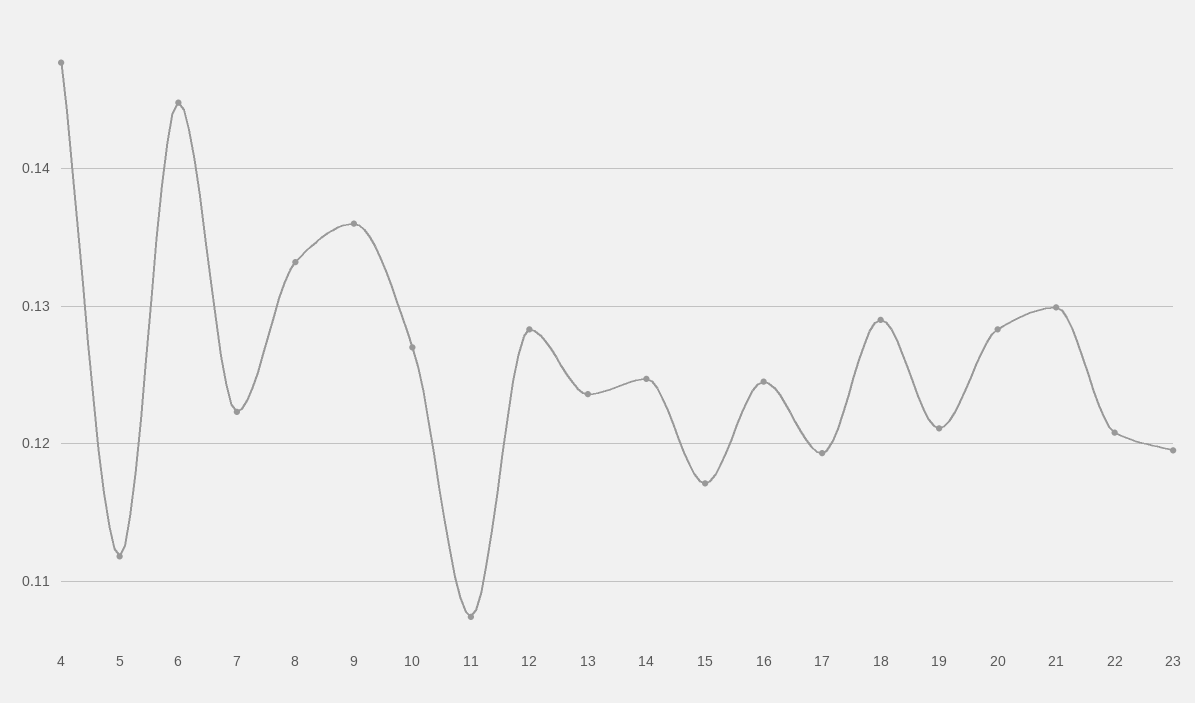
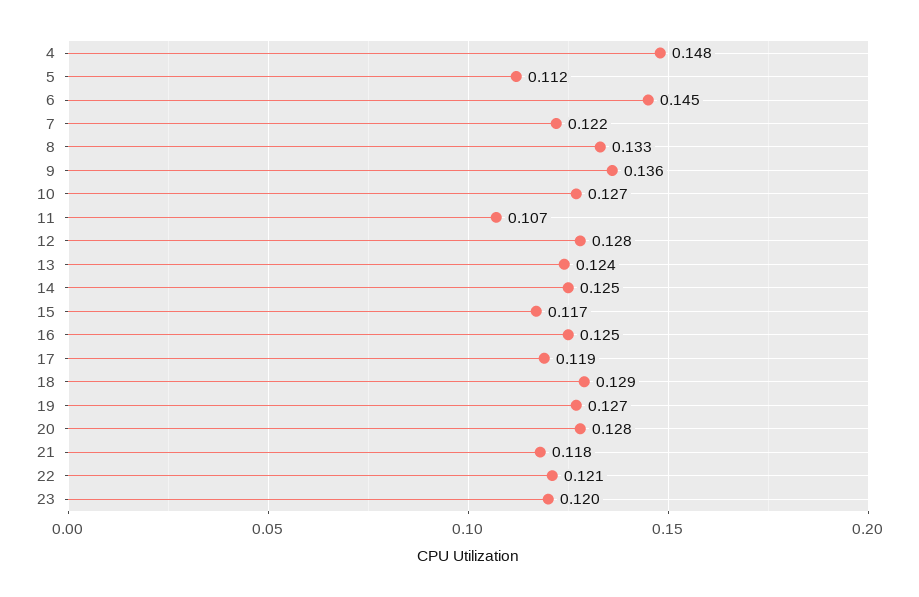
  {
    "4": 0.148,
    "5": 0.112,
    "6": 0.145,
    "7": 0.122,
    "8": 0.133,
    "9": 0.136,
    "10": 0.127,
    "11": 0.107,
    "12": 0.128,
    "13": 0.124,
    "14": 0.125,
    "15": 0.117,
    "16": 0.125,
    "17": 0.119,
    "18": 0.129,
-   "19": 0.121,
+   "19": 0.127,
    "20": 0.128,
-   "21": 0.13,
+   "21": 0.118,
    "22": 0.121,
    "23": 0.12
  }

